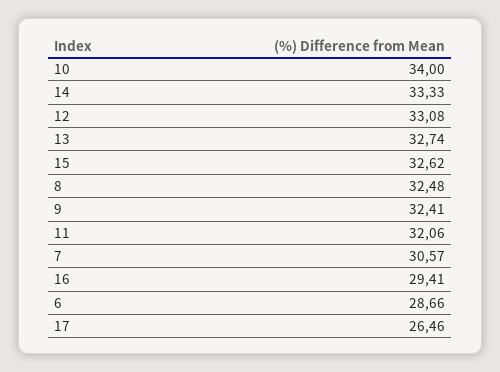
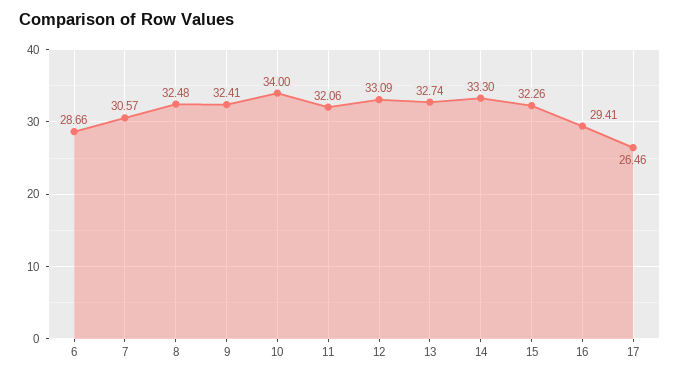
  {
    "10": 34,
-   "14": 33.33,
+   "14": 33.3,
-   "12": 33.08,
+   "12": 33.09,
    "13": 32.74,
-   "15": 32.62,
+   "15": 32.26,
    "8": 32.48,
    "9": 32.41,
    "11": 32.06,
    "7": 30.57,
    "16": 29.41,
    "6": 28.66,
    "17": 26.46
  }

